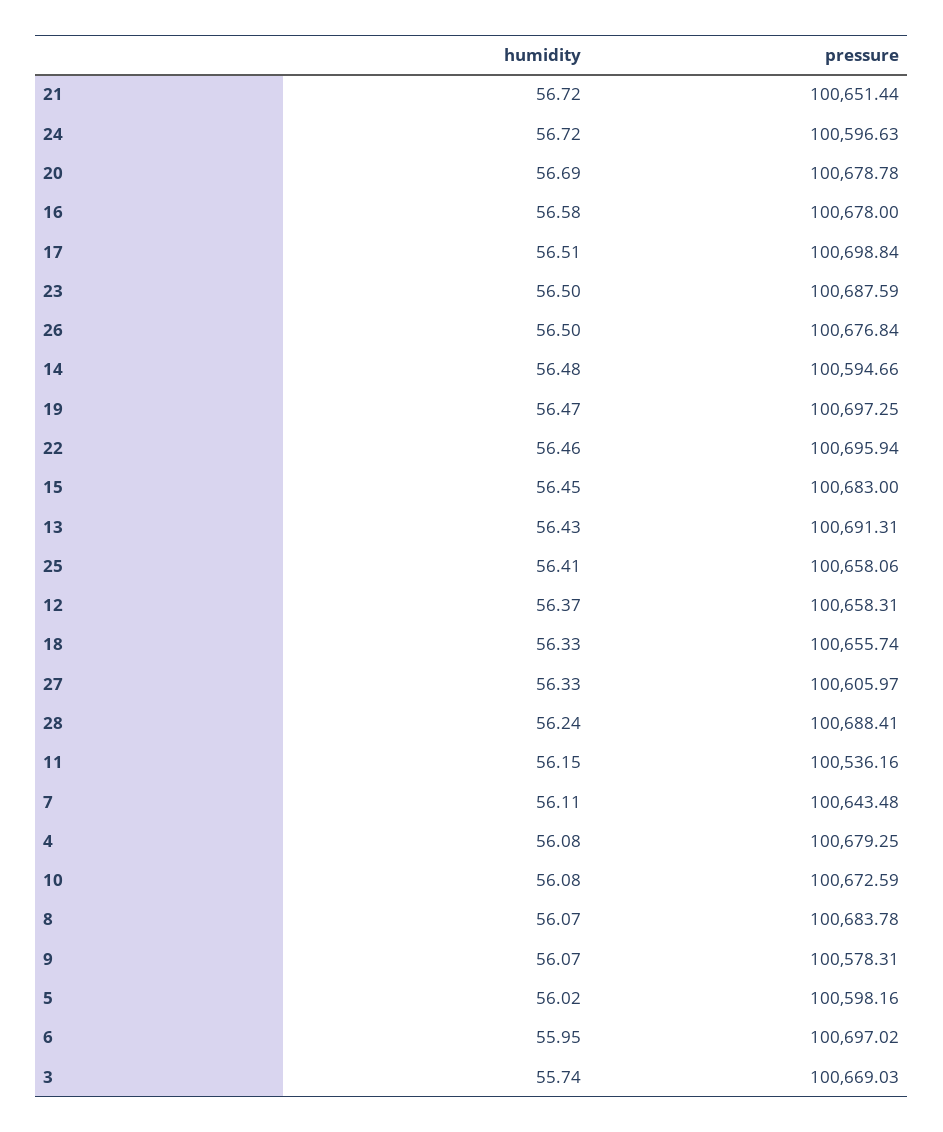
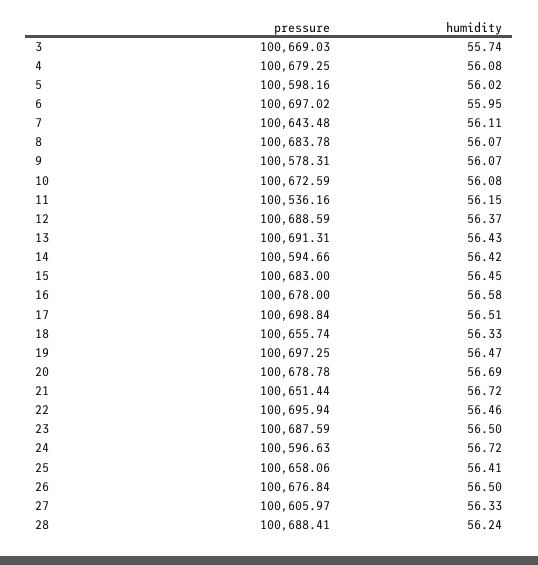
  {
    "humidity": {
      "21": 56.72,
      "24": 56.72,
      "20": 56.69,
      "16": 56.58,
      "17": 56.51,
      "23": 56.5,
      "26": 56.5,
-     "14": 56.48,
+     "14": 56.42,
      "19": 56.47,
      "22": 56.46,
      "15": 56.45,
      "13": 56.43,
      "25": 56.41,
      "12": 56.37,
      "18": 56.33,
      "27": 56.33,
      "28": 56.24,
      "11": 56.15,
      "7": 56.11,
      "4": 56.08,
      "10": 56.08,
      "8": 56.07,
      "9": 56.07,
      "5": 56.02,
      "6": 55.95,
      "3": 55.74
    },
    "pressure": {
      "21": 100651.44,
      "24": 100596.63,
      "20": 100678.78,
      "16": 100678,
      "17": 100698.84,
      "23": 100687.59,
      "26": 100676.84,
      "14": 100594.66,
      "19": 100697.25,
      "22": 100695.94,
      "15": 100683,
      "13": 100691.31,
      "25": 100658.06,
-     "12": 100658.31,
+     "12": 100688.59,
      "18": 100655.74,
      "27": 100605.97,
      "28": 100688.41,
      "11": 100536.16,
      "7": 100643.48,
      "4": 100679.25,
      "10": 100672.59,
      "8": 100683.78,
      "9": 100578.31,
      "5": 100598.16,
      "6": 100697.02,
      "3": 100669.03
    }
  }

